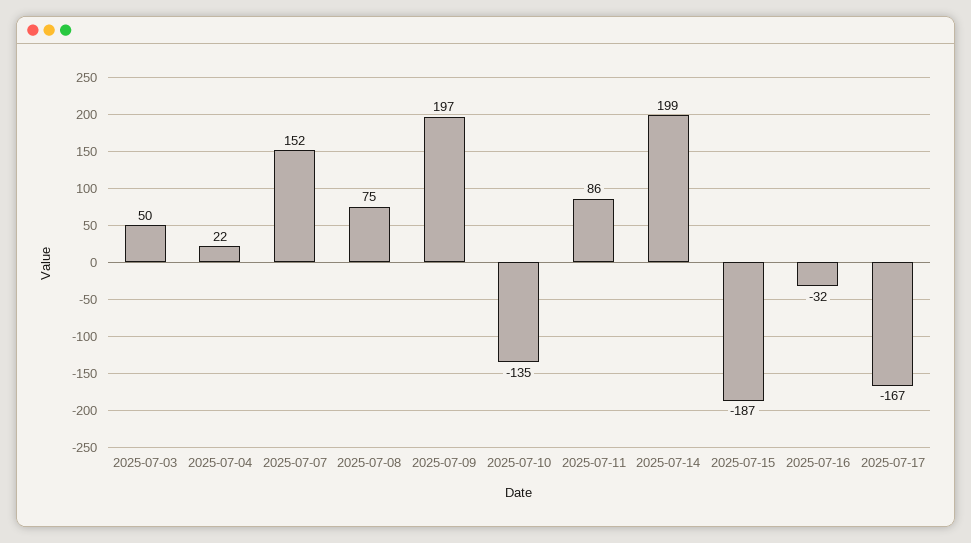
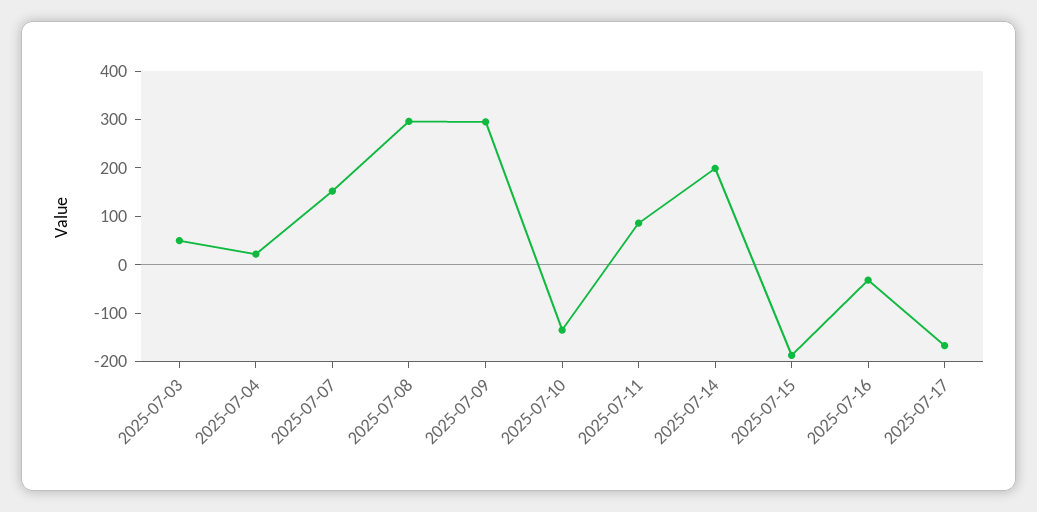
  {
    "2025-07-03": 50,
    "2025-07-04": 22,
    "2025-07-07": 152,
-   "2025-07-08": 75,
+   "2025-07-08": 300,
-   "2025-07-09": 197,
+   "2025-07-09": 300,
    "2025-07-10": -135,
    "2025-07-11": 86,
    "2025-07-14": 199,
    "2025-07-15": -187,
    "2025-07-16": -32,
    "2025-07-17": -167
  }

